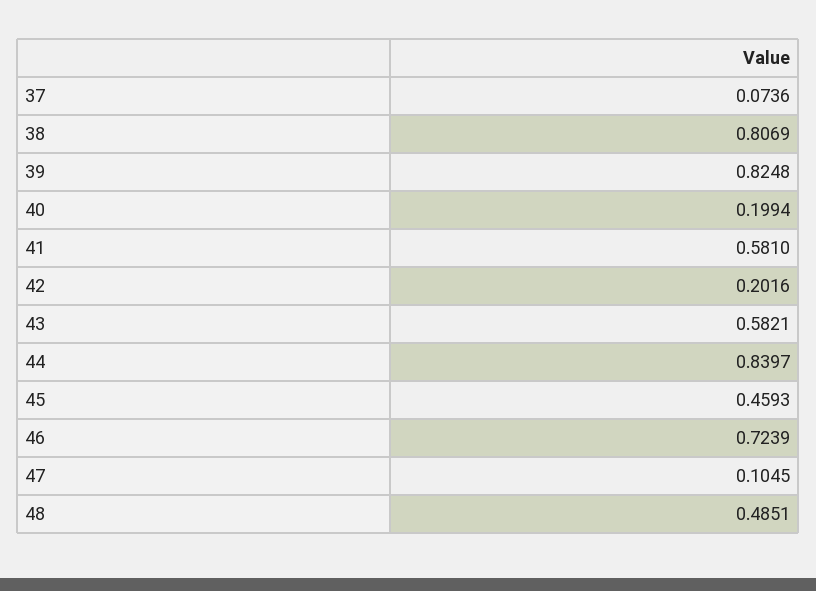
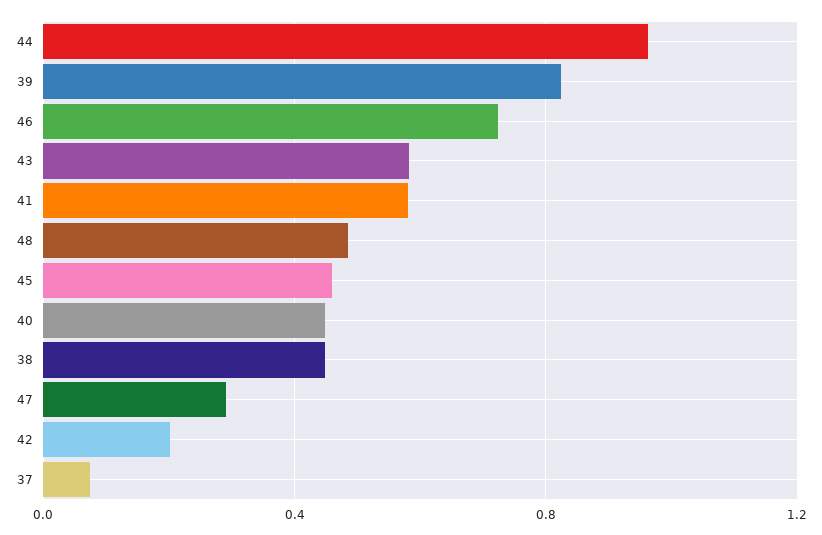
  {
    "37": 0.0736,
-   "38": 0.8069,
+   "38": 0.45,
    "39": 0.8248,
-   "40": 0.1994,
+   "40": 0.45,
    "41": 0.581,
    "42": 0.2016,
    "43": 0.5821,
-   "44": 0.8397,
+   "44": 0.95,
    "45": 0.4593,
    "46": 0.7239,
-   "47": 0.1045,
+   "47": 0.3,
    "48": 0.4851
  }

